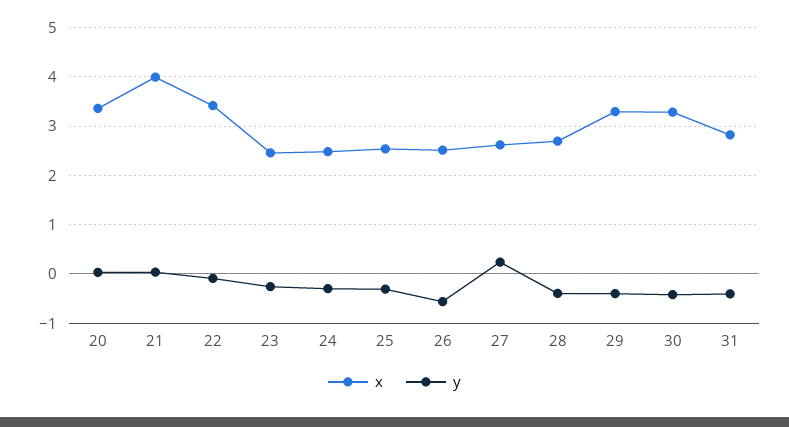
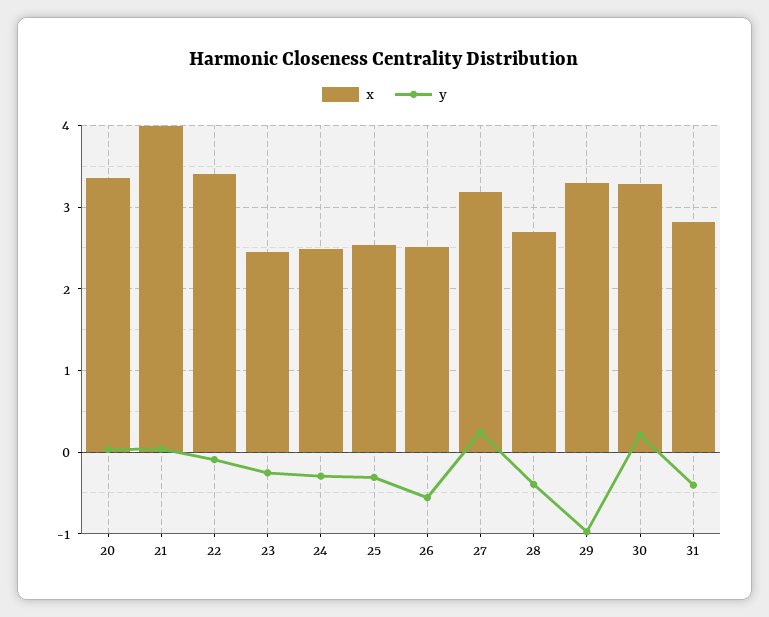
  {
    "x": {
      "20": 3.4,
      "21": 4,
      "22": 3.4,
      "23": 2.5,
      "24": 2.5,
      "25": 2.5,
      "26": 2.5,
-     "27": 2.6,
+     "27": 3.2,
      "28": 2.7,
      "29": 3.3,
      "30": 3.3,
      "31": 2.8
    },
    "y": {
      "20": 0,
      "21": 0,
      "22": -0.1,
      "23": -0.3,
      "24": -0.3,
      "25": -0.3,
      "26": -0.6,
      "27": 0.2,
      "28": -0.4,
-     "29": -0.4,
+     "29": -1,
-     "30": -0.4,
+     "30": 0.2,
      "31": -0.4
    }
  }

